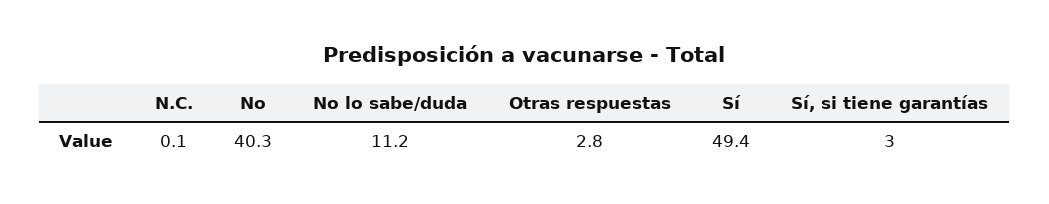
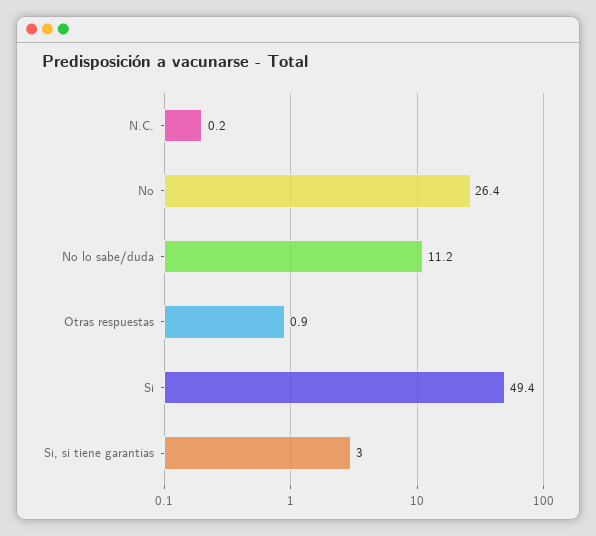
  {
-   "N.C.": 0.1,
+   "N.C.": 0.2,
-   "No": 40.3,
+   "No": 26.4,
    "No lo sabe/duda": 11.2,
-   "Otras respuestas": 2.8,
+   "Otras respuestas": 0.9,
    "Sí": 49.4,
    "Sí, si tiene garantías": 3
  }

